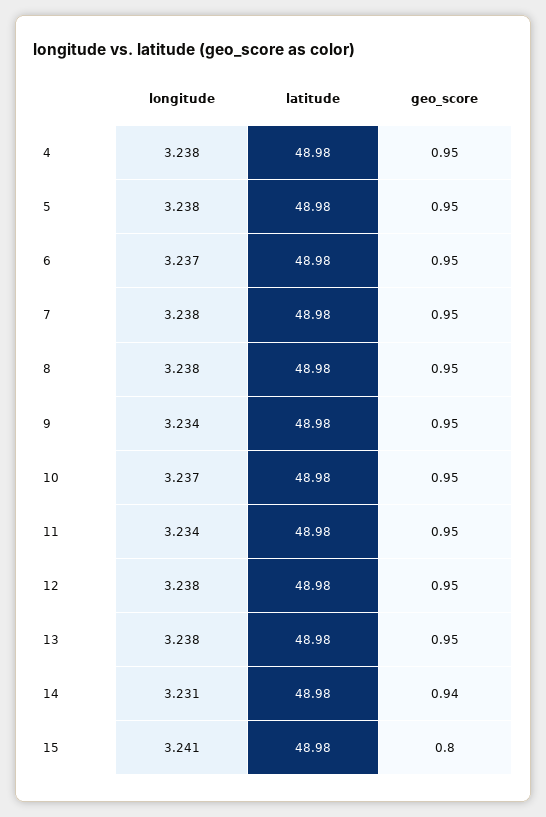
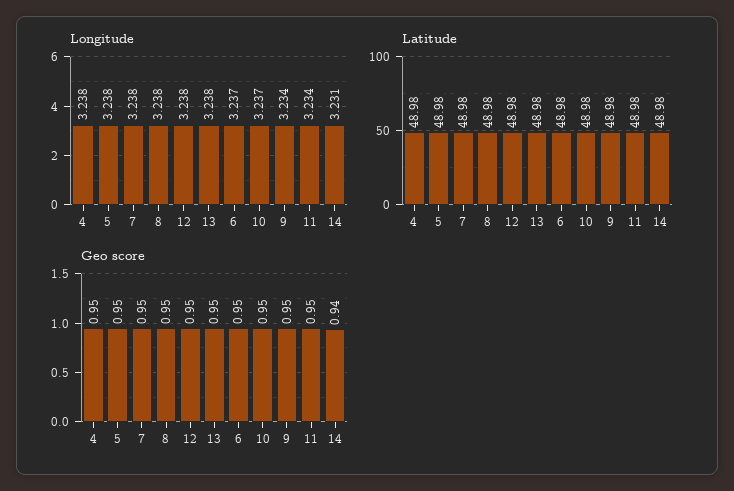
  {
    "longitude": {
      "4": 3.238,
      "5": 3.238,
      "6": 3.237,
      "7": 3.238,
      "8": 3.238,
      "9": 3.234,
      "10": 3.237,
      "11": 3.234,
      "12": 3.238,
      "13": 3.238,
-     "14": 3.231,
+     "14": 3.231
-     "15": 3.241
    },
    "latitude": {
      "4": 48.98,
      "5": 48.98,
      "6": 48.98,
      "7": 48.98,
      "8": 48.98,
      "9": 48.98,
      "10": 48.98,
      "11": 48.98,
      "12": 48.98,
      "13": 48.98,
-     "14": 48.98,
+     "14": 48.98
-     "15": 48.98
    },
    "geo_score": {
      "4": 0.95,
      "5": 0.95,
      "6": 0.95,
      "7": 0.95,
      "8": 0.95,
      "9": 0.95,
      "10": 0.95,
      "11": 0.95,
      "12": 0.95,
      "13": 0.95,
-     "14": 0.94,
+     "14": 0.94
-     "15": 0.8
    }
  }

